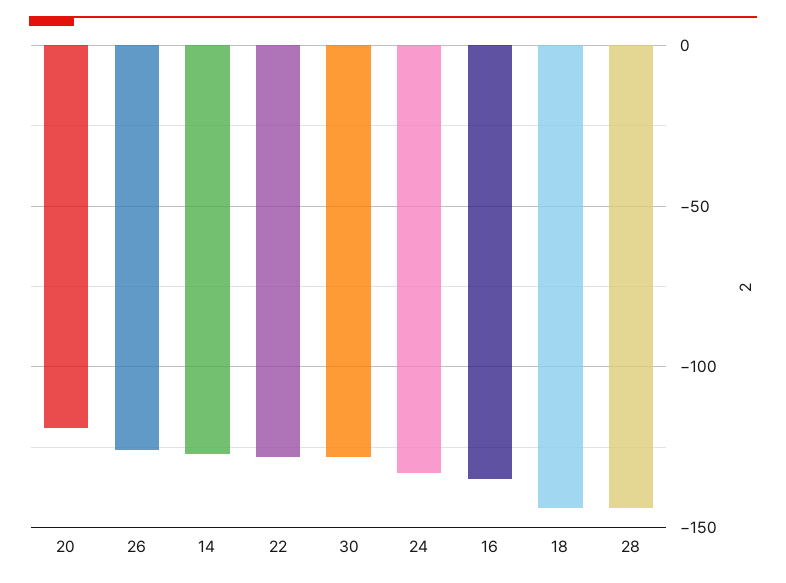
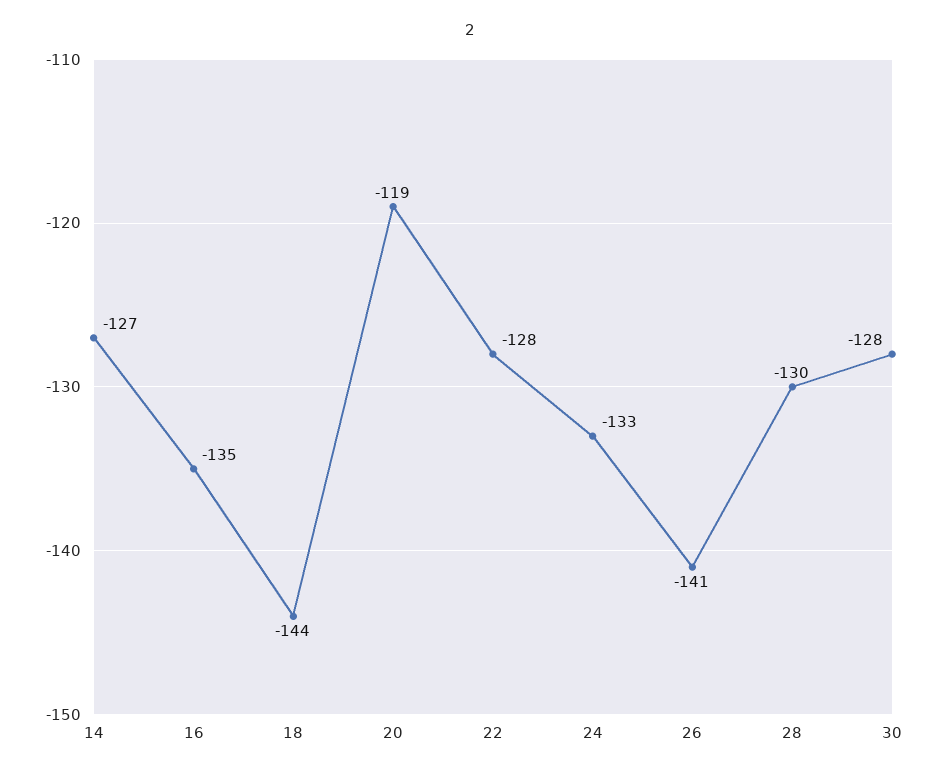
  {
    "20": -119,
-   "26": -125,
+   "26": -141,
    "14": -127,
    "22": -128,
    "30": -128,
    "24": -133,
    "16": -135,
    "18": -144,
-   "28": -145
+   "28": -130
  }

